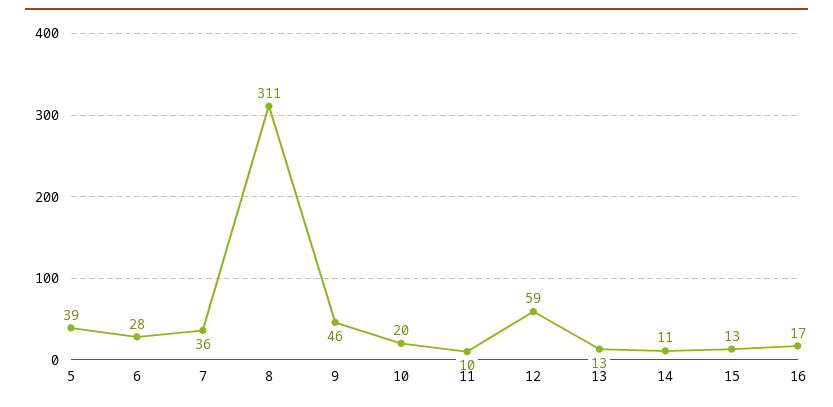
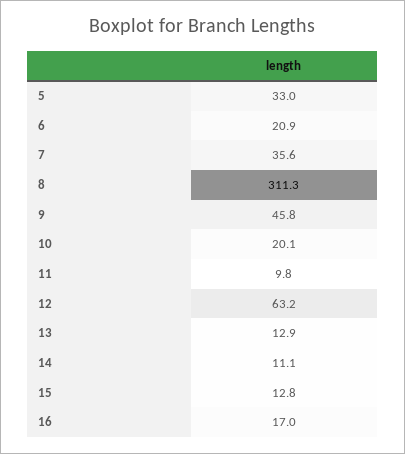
  {
-   "5": 39,
+   "5": 33,
-   "6": 28,
+   "6": 20.9,
    "7": 35.6,
    "8": 311.3,
    "9": 45.8,
    "10": 20.1,
    "11": 9.8,
-   "12": 59,
+   "12": 63.2,
    "13": 12.9,
    "14": 11.1,
    "15": 12.8,
    "16": 17
  }

